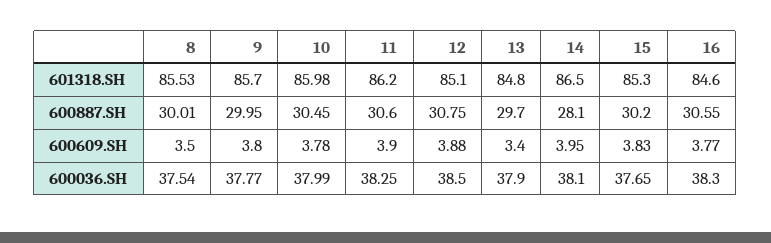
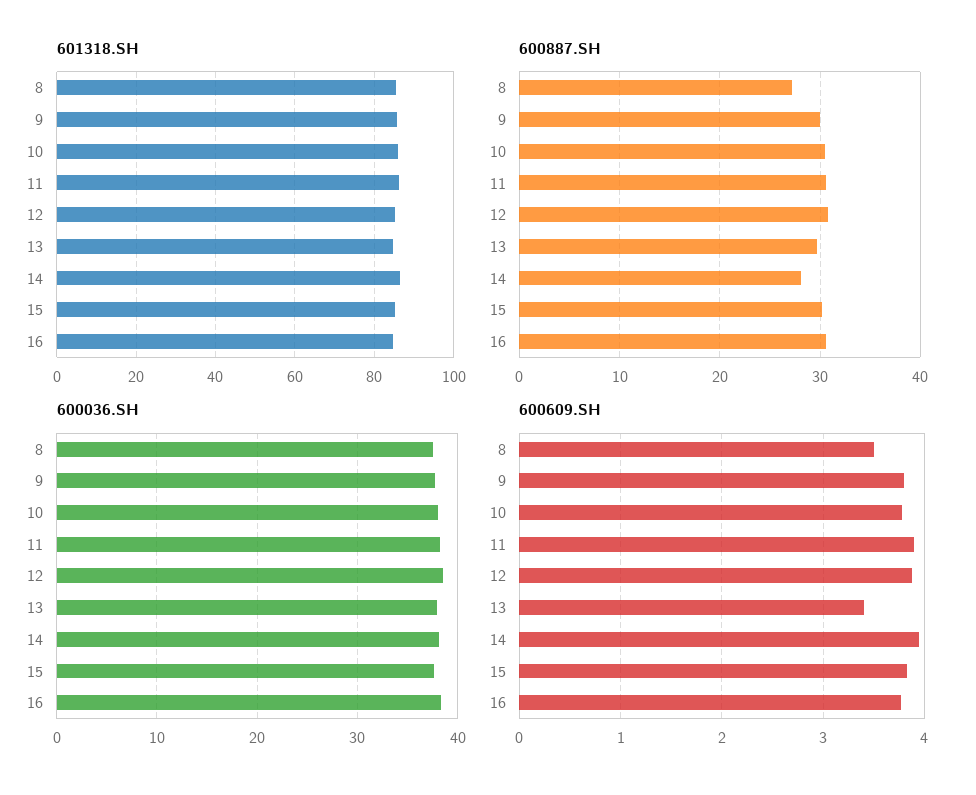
  {
    "601318.SH": {
      "8": 85.53,
      "9": 85.7,
      "10": 85.98,
      "11": 86.2,
      "12": 85.1,
      "13": 84.8,
      "14": 86.5,
      "15": 85.3,
      "16": 84.6
    },
    "600887.SH": {
-     "8": 30.01,
+     "8": 27,
      "9": 29.95,
      "10": 30.45,
      "11": 30.6,
      "12": 30.75,
      "13": 29.7,
      "14": 28.1,
      "15": 30.2,
      "16": 30.55
    },
    "600609.SH": {
      "8": 3.5,
      "9": 3.8,
      "10": 3.78,
      "11": 3.9,
      "12": 3.88,
      "13": 3.4,
      "14": 3.95,
      "15": 3.83,
      "16": 3.77
    },
    "600036.SH": {
      "8": 37.54,
      "9": 37.77,
      "10": 37.99,
      "11": 38.25,
      "12": 38.5,
      "13": 37.9,
      "14": 38.1,
      "15": 37.65,
      "16": 38.3
    }
  }

